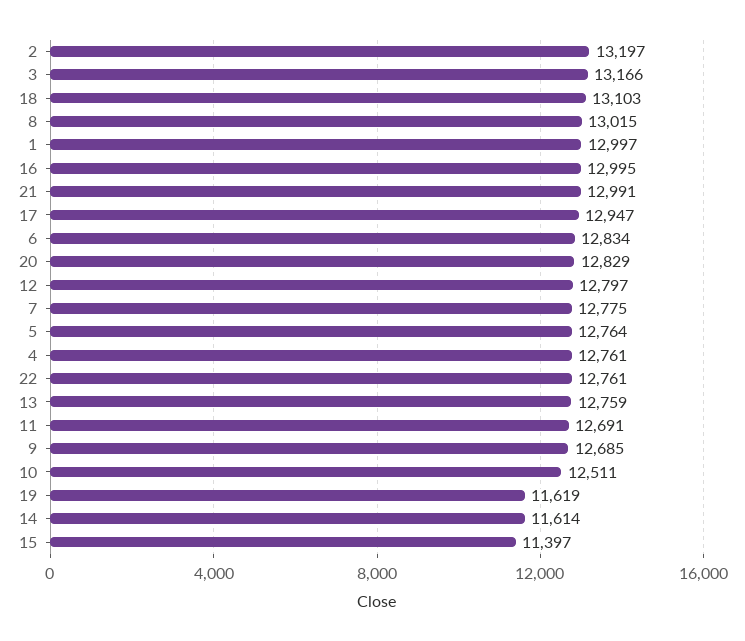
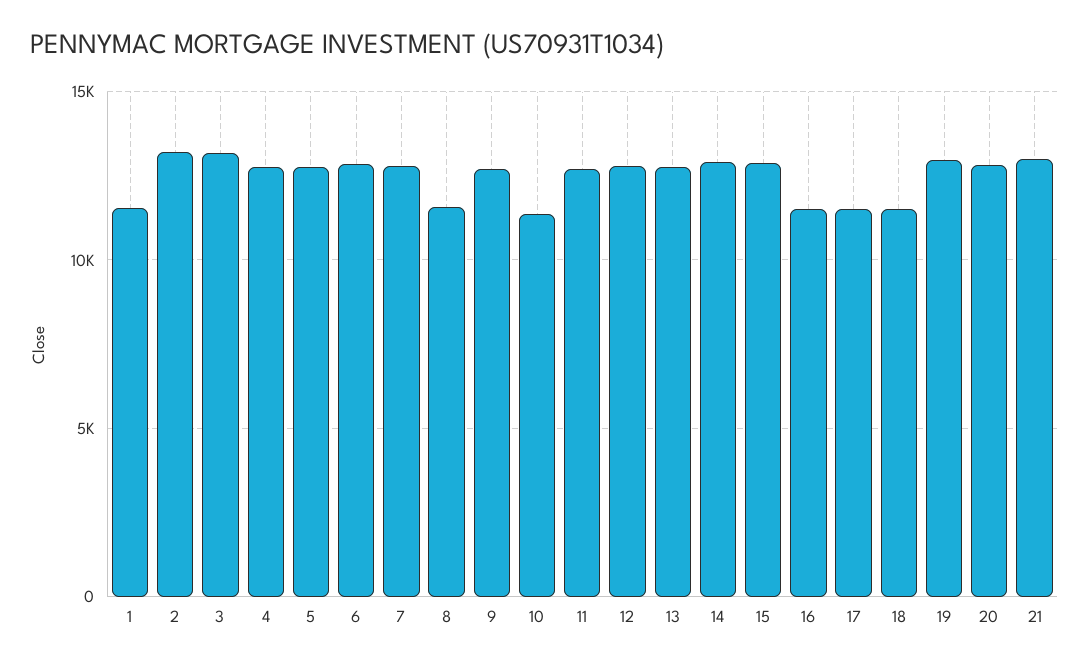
  {
    "2": 13197,
    "3": 13166,
-   "18": 13103,
+   "18": 11500,
-   "8": 13015,
+   "8": 11500,
-   "1": 12997,
+   "1": 11500,
-   "16": 12995,
+   "16": 11500,
    "21": 12991,
-   "17": 12947,
+   "17": 11500,
    "6": 12834,
    "20": 12829,
    "12": 12797,
    "7": 12775,
    "5": 12764,
    "4": 12761,
-   "22": 12761,
    "13": 12759,
    "11": 12691,
    "9": 12685,
-   "10": 12511,
+   "10": 11500,
-   "19": 11619,
+   "19": 13000,
-   "14": 11614,
+   "14": 13000,
-   "15": 11397
+   "15": 13000
  }

